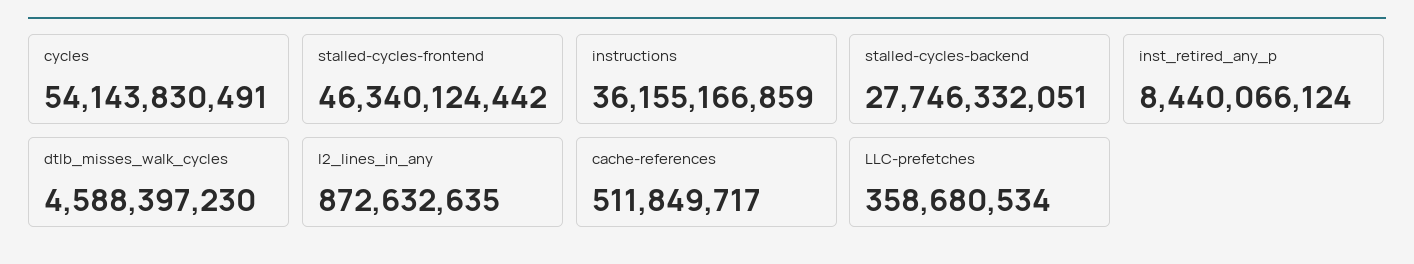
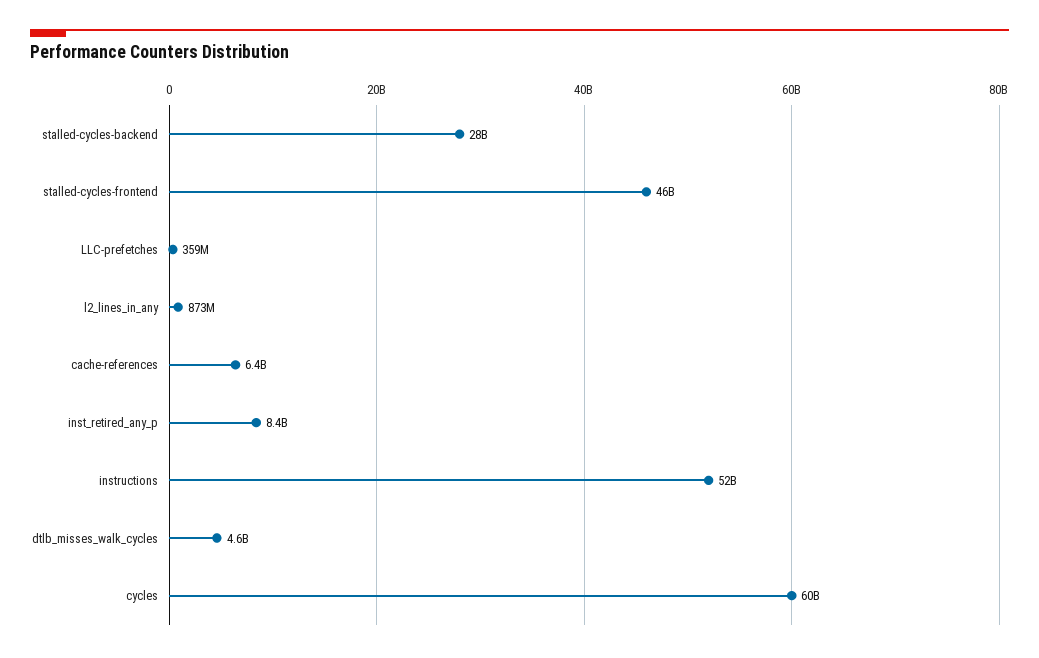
  {
-   "cycles": 54143830491,
+   "cycles": 60000000000,
    "stalled-cycles-frontend": 46340124442,
-   "instructions": 36155166859,
+   "instructions": 52000000000,
    "stalled-cycles-backend": 27746332051,
    "inst_retired_any_p": 8440066124,
    "dtlb_misses_walk_cycles": 4588397230,
    "l2_lines_in_any": 872632635,
-   "cache-references": 511849717,
+   "cache-references": 6400000000,
    "LLC-prefetches": 358680534
  }

